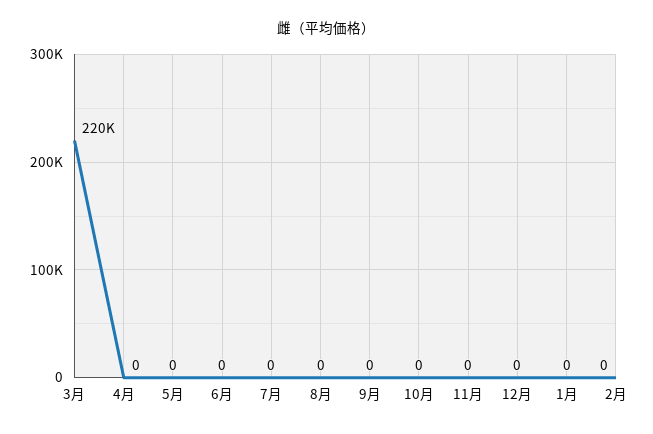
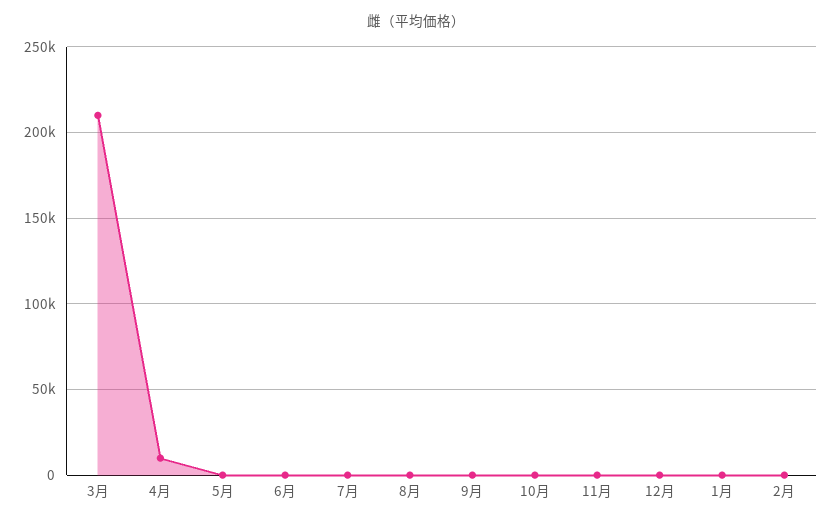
  {
-   "3月": 220000,
+   "3月": 210000,
-   "4月": 0,
+   "4月": 10000,
    "5月": 0,
    "6月": 0,
    "7月": 0,
    "8月": 0,
    "9月": 0,
    "10月": 0,
    "11月": 0,
    "12月": 0,
    "1月": 0,
    "2月": 0
  }

